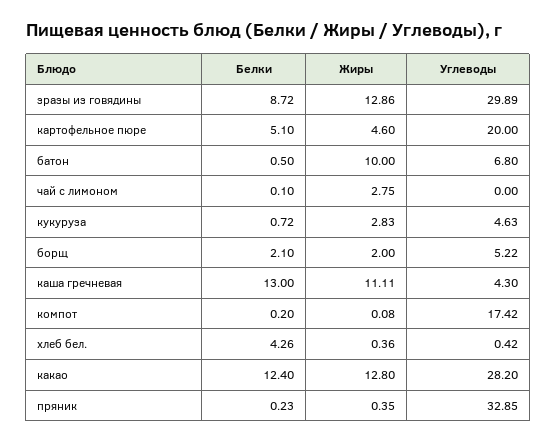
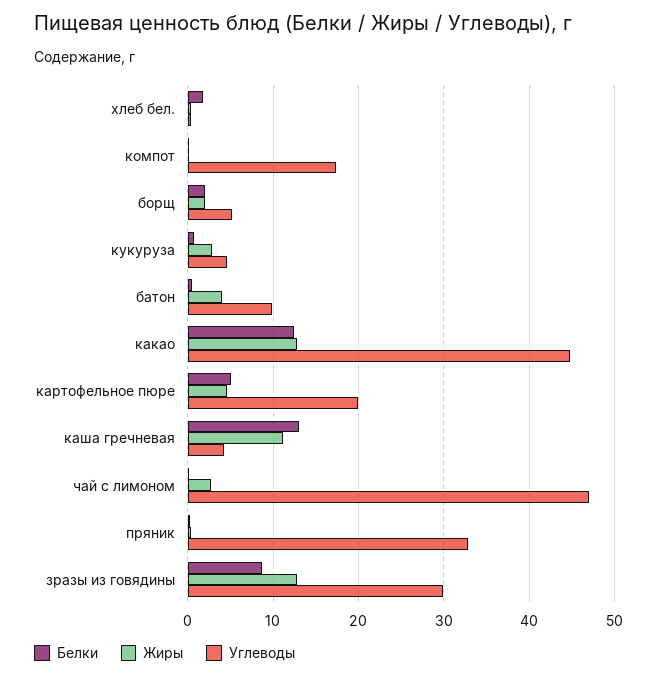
  {
    "Белки": {
      "зразы из говядины": 8.72,
      "картофельное пюре": 5.1,
      "батон": 0.5,
      "чай с лимоном": 0.1,
      "кукуруза": 0.72,
      "борщ": 2.1,
      "каша гречневая": 13,
      "компот": 0.2,
-     "хлеб бел.": 4.26,
+     "хлеб бел.": 2,
      "какао": 12.4,
      "пряник": 0.23
    },
    "Жиры": {
      "зразы из говядины": 12.86,
      "картофельное пюре": 4.6,
-     "батон": 10,
+     "батон": 4,
      "чай с лимоном": 2.75,
      "кукуруза": 2.83,
      "борщ": 2,
      "каша гречневая": 11.11,
      "компот": 0.08,
      "хлеб бел.": 0.36,
      "какао": 12.8,
      "пряник": 0.35
    },
    "Углеводы": {
      "зразы из говядины": 29.89,
      "картофельное пюре": 20,
-     "батон": 6.8,
+     "батон": 10,
-     "чай с лимоном": 0,
+     "чай с лимоном": 47,
      "кукуруза": 4.63,
      "борщ": 5.22,
      "каша гречневая": 4.3,
      "компот": 17.42,
      "хлеб бел.": 0.42,
-     "какао": 28.2,
+     "какао": 45,
      "пряник": 32.85
    }
  }

